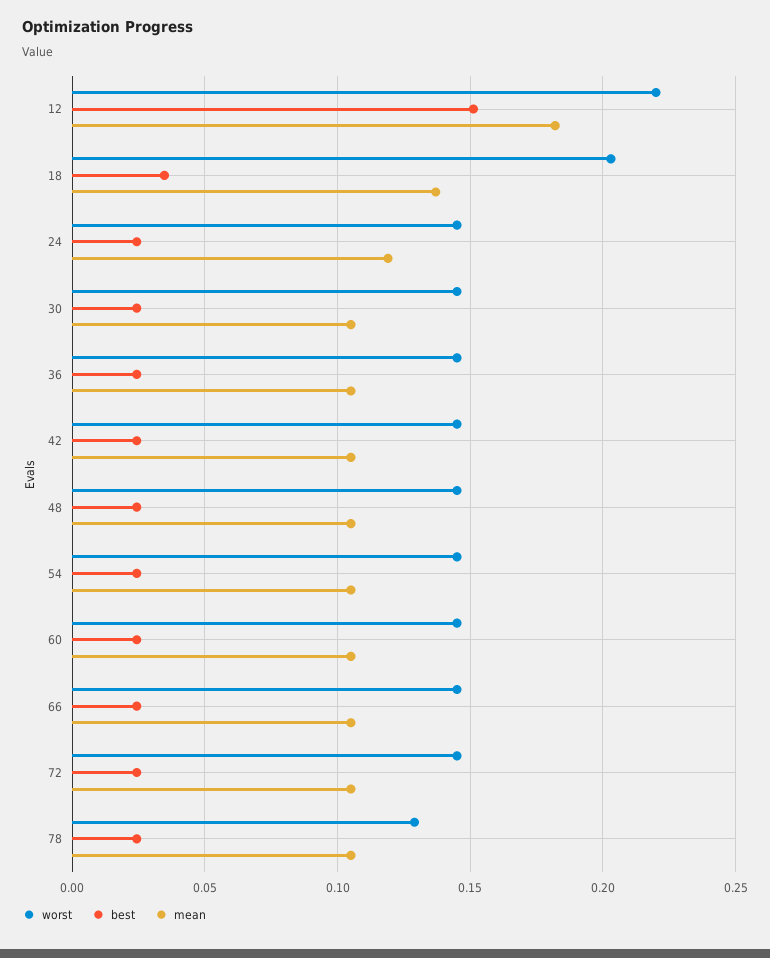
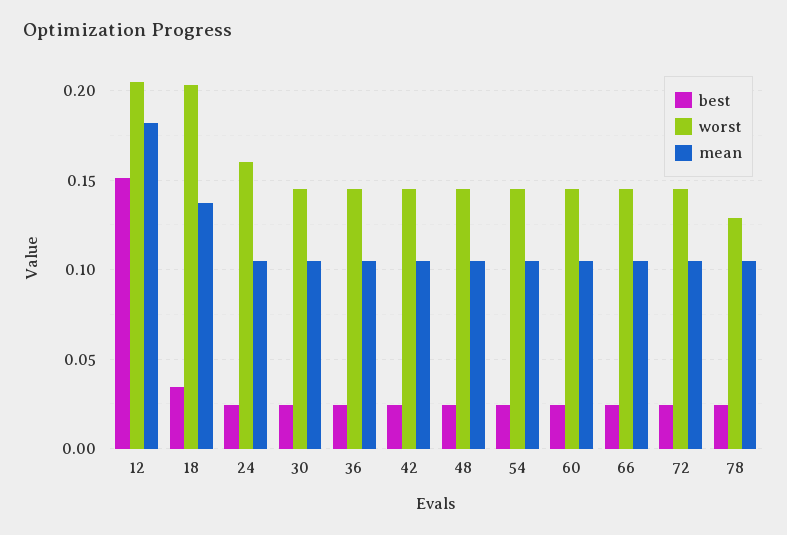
  {
    "worst": {
-     "12": 0.22,
+     "12": 0.205,
      "18": 0.205,
-     "24": 0.145,
+     "24": 0.16,
      "30": 0.145,
      "36": 0.145,
      "42": 0.145,
      "48": 0.145,
      "54": 0.145,
      "60": 0.145,
      "66": 0.145,
      "72": 0.145,
      "78": 0.13
    },
    "best": {
      "12": 0.15,
      "18": 0.035,
      "24": 0.025,
      "30": 0.025,
      "36": 0.025,
      "42": 0.025,
      "48": 0.025,
      "54": 0.025,
      "60": 0.025,
      "66": 0.025,
      "72": 0.025,
      "78": 0.025
    },
    "mean": {
      "12": 0.18,
      "18": 0.135,
-     "24": 0.12,
+     "24": 0.105,
      "30": 0.105,
      "36": 0.105,
      "42": 0.105,
      "48": 0.105,
      "54": 0.105,
      "60": 0.105,
      "66": 0.105,
      "72": 0.105,
      "78": 0.105
    }
  }

